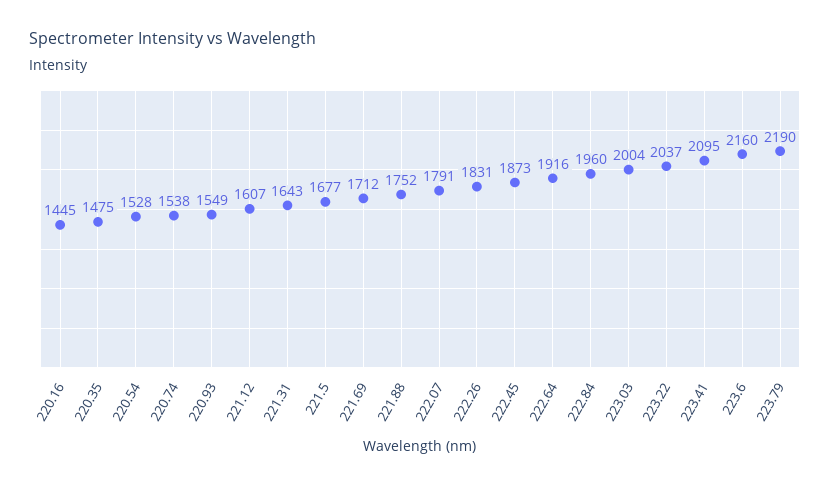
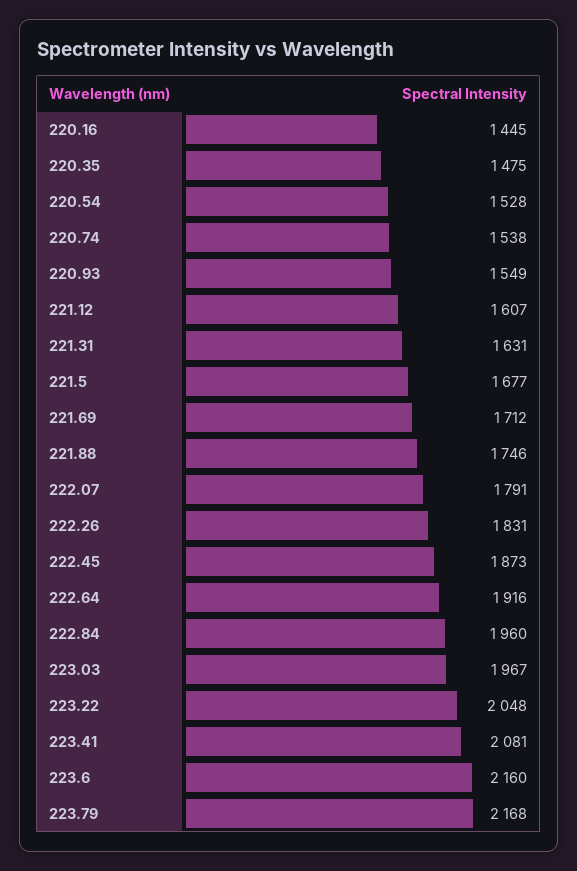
  {
    "220.16": 1445,
    "220.35": 1475,
    "220.54": 1528,
    "220.74": 1538,
    "220.93": 1549,
    "221.12": 1607,
-   "221.31": 1643,
+   "221.31": 1631,
    "221.5": 1677,
    "221.69": 1712,
-   "221.88": 1752,
+   "221.88": 1746,
    "222.07": 1791,
    "222.26": 1831,
    "222.45": 1873,
    "222.64": 1916,
    "222.84": 1960,
-   "223.03": 2004,
+   "223.03": 1967,
-   "223.22": 2037,
+   "223.22": 2048,
-   "223.41": 2095,
+   "223.41": 2081,
    "223.6": 2160,
-   "223.79": 2190
+   "223.79": 2168
  }

